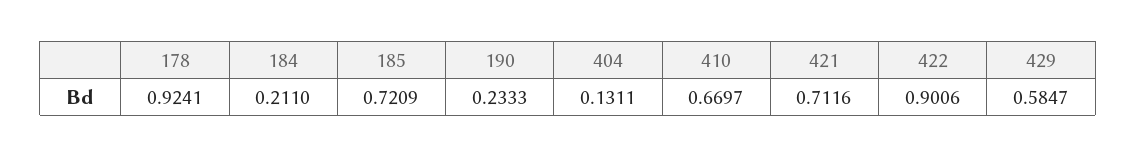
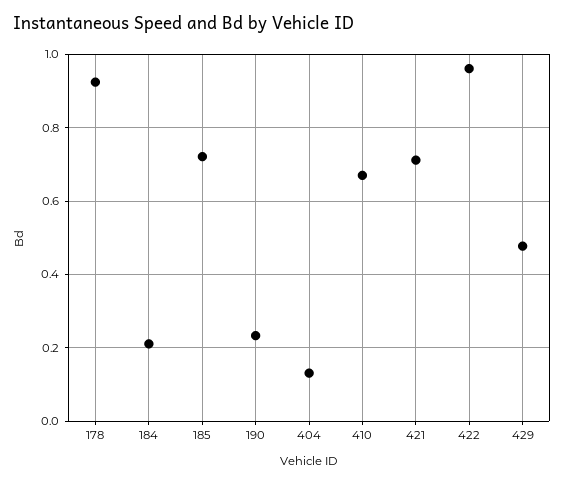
  {
    "178": 0.9241,
    "184": 0.211,
    "185": 0.7209,
    "190": 0.2333,
    "404": 0.1311,
    "410": 0.6697,
    "421": 0.7116,
-   "422": 0.9006,
+   "422": 0.96,
-   "429": 0.5847
+   "429": 0.48
  }

